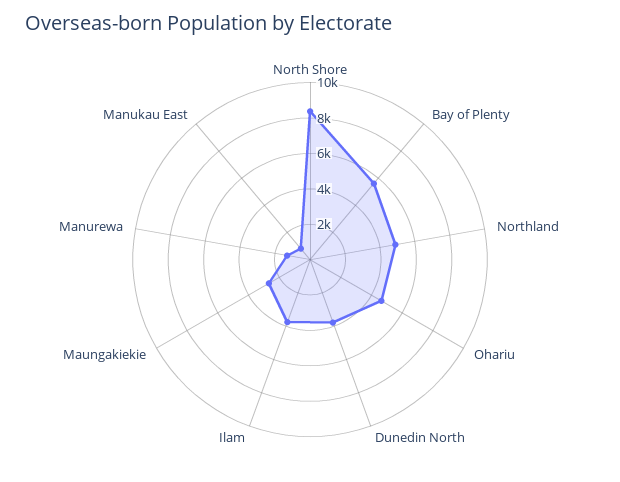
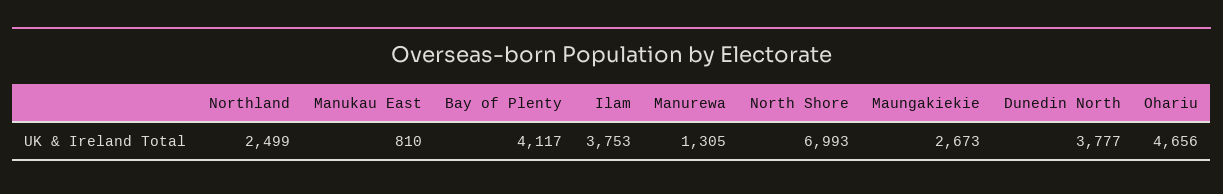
  {
-   "North Shore": 8500,
+   "North Shore": 6993,
-   "Bay of Plenty": 5500,
+   "Bay of Plenty": 4117,
-   "Northland": 5000,
+   "Northland": 2499,
    "Ohariu": 4656,
    "Dunedin North": 3777,
    "Ilam": 3753,
    "Maungakiekie": 2673,
    "Manurewa": 1305,
    "Manukau East": 810
  }

